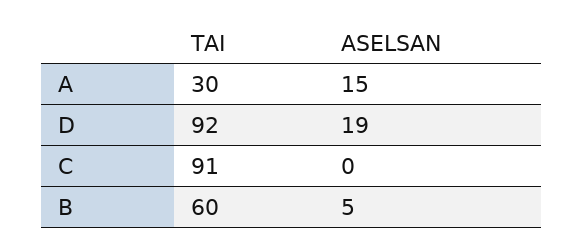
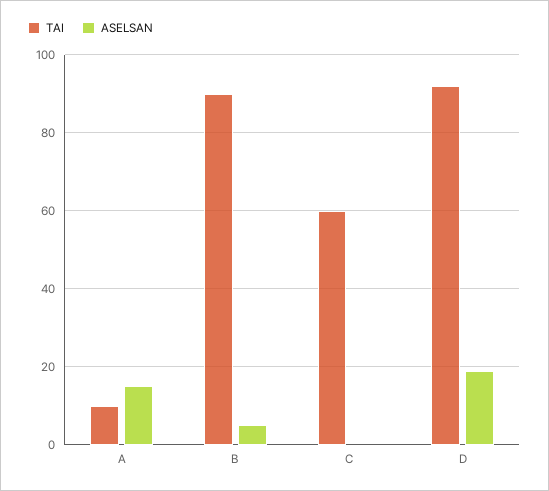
  {
    "TAI": {
-     "A": 30,
+     "A": 10,
      "D": 92,
-     "C": 91,
+     "C": 60,
-     "B": 60
+     "B": 90
    },
    "ASELSAN": {
      "A": 15,
      "D": 19,
      "C": 0,
      "B": 5
    }
  }

